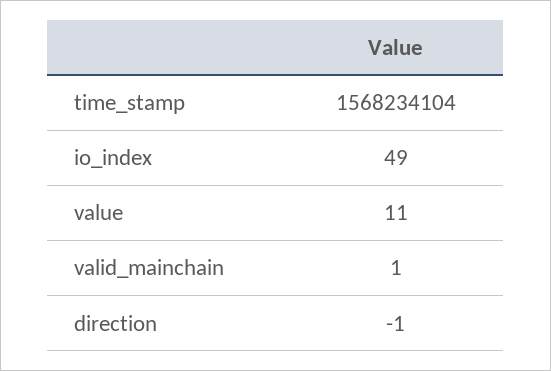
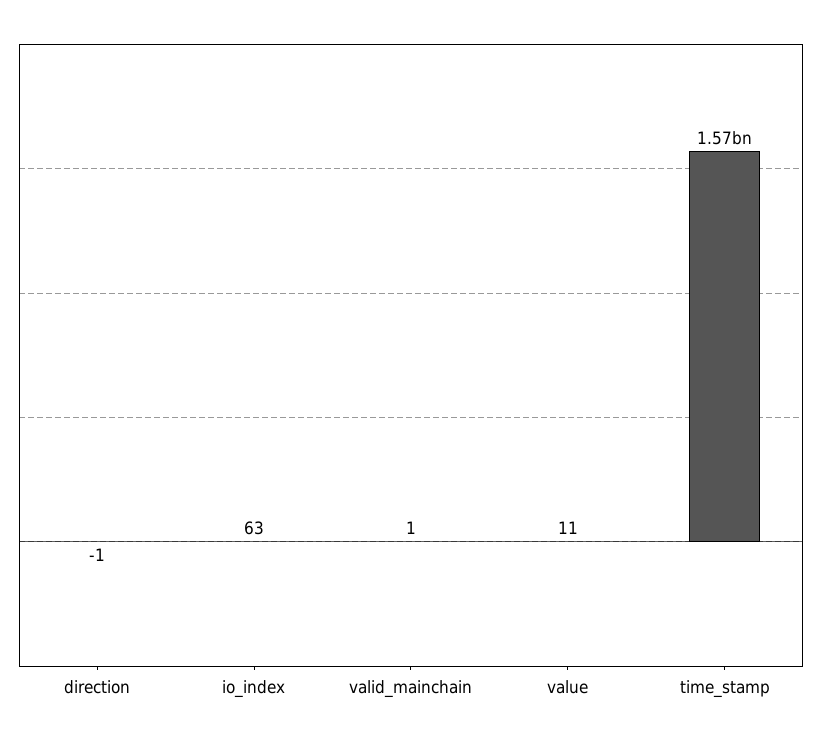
  {
    "time_stamp": 1568234104,
-   "io_index": 49,
+   "io_index": 63,
    "value": 11,
    "valid_mainchain": 1,
    "direction": -1
  }

